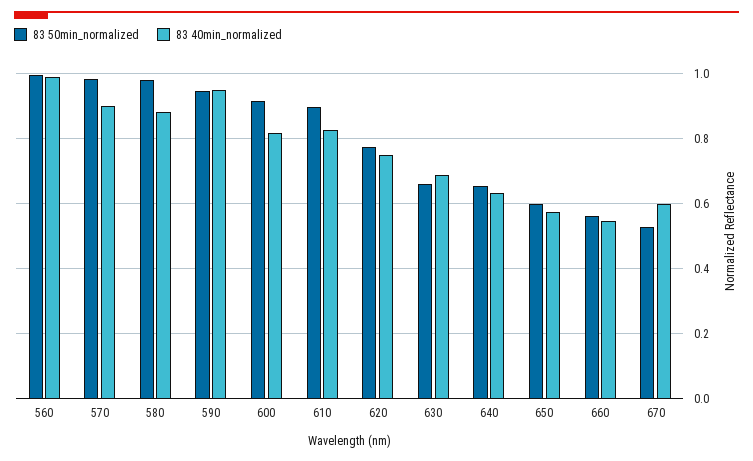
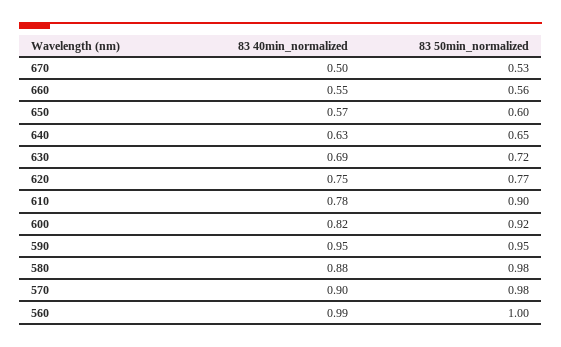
  {
    "83 50min_normalized": {
      "560": 1,
      "570": 0.98,
      "580": 0.98,
      "590": 0.95,
      "600": 0.92,
      "610": 0.9,
      "620": 0.77,
-     "630": 0.66,
+     "630": 0.72,
      "640": 0.65,
      "650": 0.6,
      "660": 0.56,
      "670": 0.53
    },
    "83 40min_normalized": {
      "560": 0.99,
      "570": 0.9,
      "580": 0.88,
      "590": 0.95,
      "600": 0.82,
-     "610": 0.82,
+     "610": 0.78,
      "620": 0.75,
      "630": 0.69,
      "640": 0.63,
      "650": 0.57,
      "660": 0.55,
-     "670": 0.6
+     "670": 0.5
    }
  }

